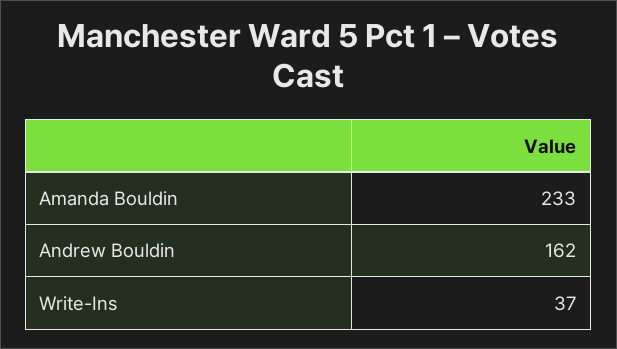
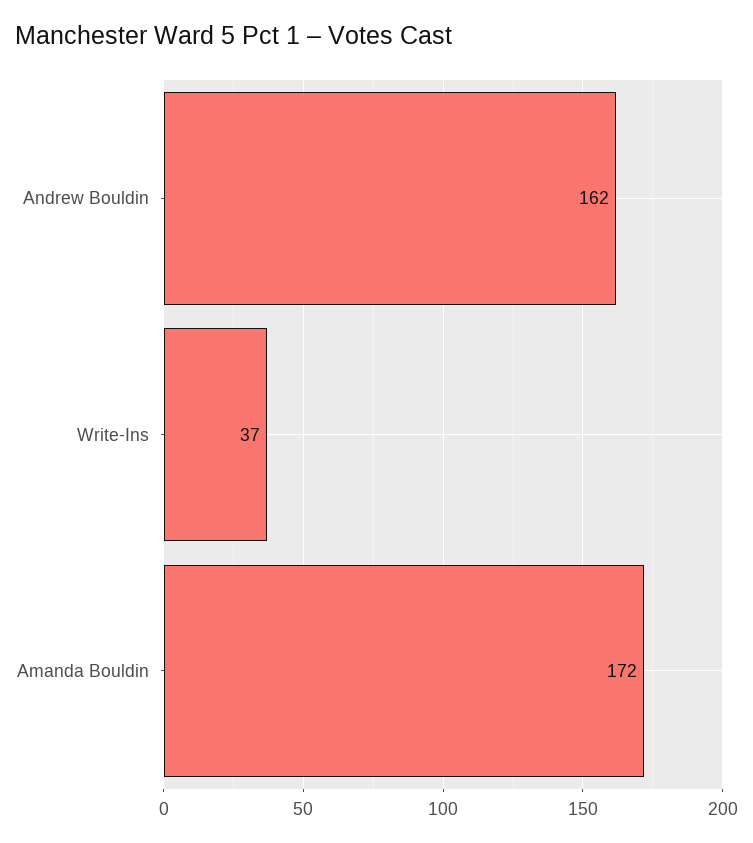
  {
-   "Amanda Bouldin": 233,
+   "Amanda Bouldin": 172,
    "Andrew Bouldin": 162,
    "Write-Ins": 37
  }

